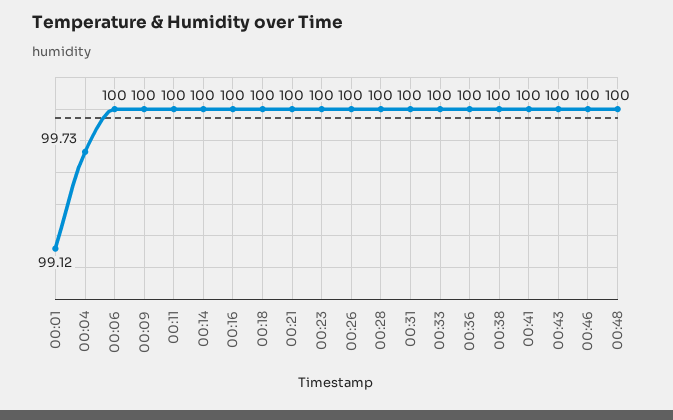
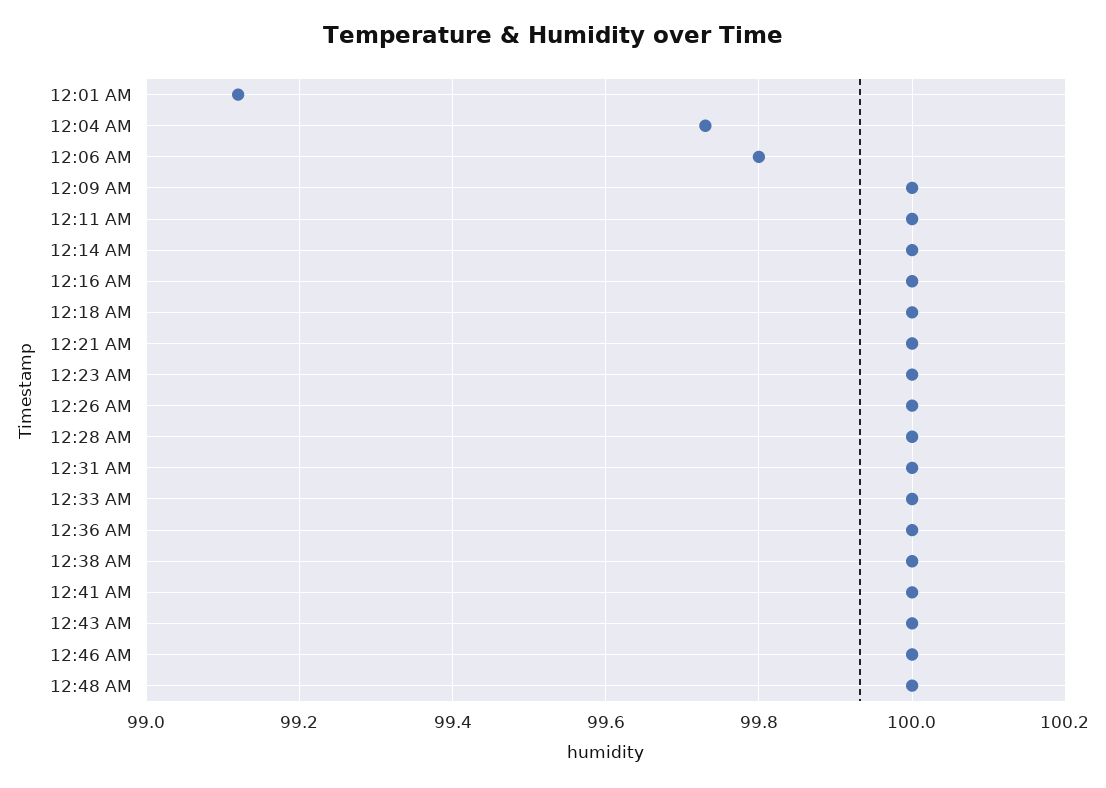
  {
    "00:01": 99.12,
    "00:04": 99.73,
-   "00:06": 100,
+   "00:06": 99.8,
    "00:09": 100,
    "00:11": 100,
    "00:14": 100,
    "00:16": 100,
    "00:18": 100,
    "00:21": 100,
    "00:23": 100,
    "00:26": 100,
    "00:28": 100,
    "00:31": 100,
    "00:33": 100,
    "00:36": 100,
    "00:38": 100,
    "00:41": 100,
    "00:43": 100,
    "00:46": 100,
    "00:48": 100
  }

